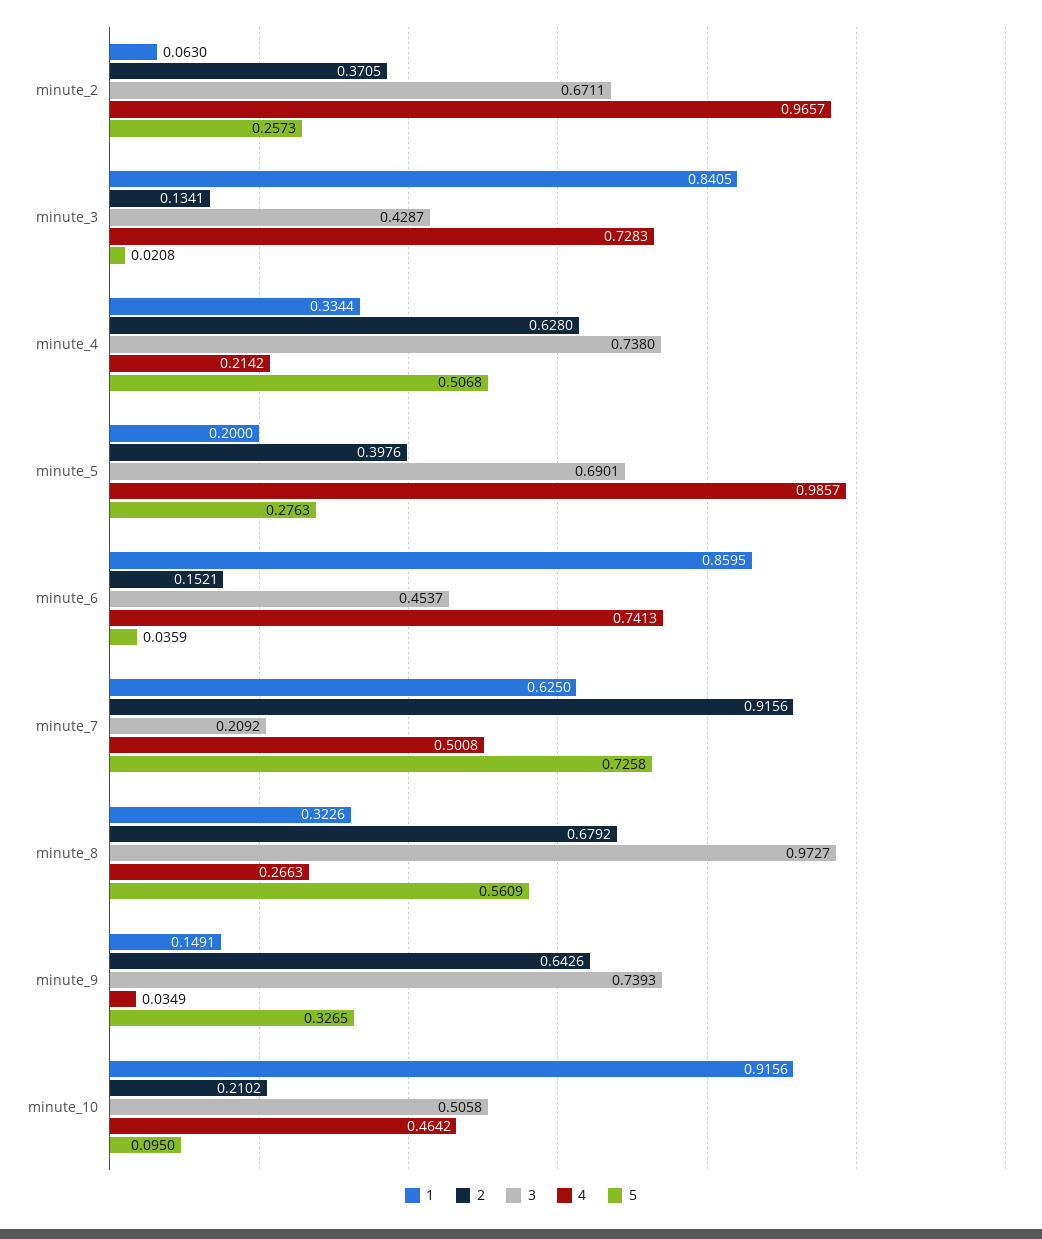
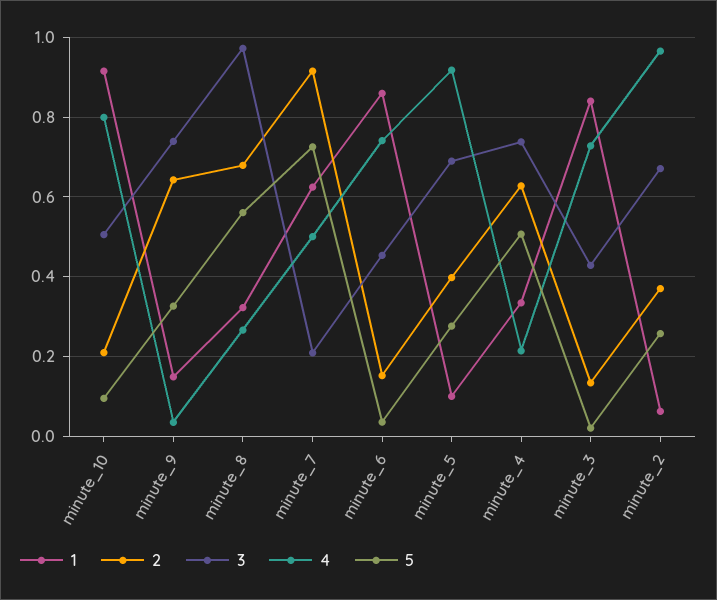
  {
    "1": {
      "minute_2": 0.063,
      "minute_3": 0.8405,
      "minute_4": 0.3344,
-     "minute_5": 0.2,
+     "minute_5": 0.1,
      "minute_6": 0.8595,
      "minute_7": 0.625,
      "minute_8": 0.3226,
      "minute_9": 0.1491,
      "minute_10": 0.9156
    },
    "2": {
      "minute_2": 0.3705,
      "minute_3": 0.1341,
      "minute_4": 0.628,
      "minute_5": 0.3976,
      "minute_6": 0.1521,
      "minute_7": 0.9156,
      "minute_8": 0.6792,
      "minute_9": 0.6426,
      "minute_10": 0.2102
    },
    "3": {
      "minute_2": 0.6711,
      "minute_3": 0.4287,
      "minute_4": 0.738,
      "minute_5": 0.6901,
      "minute_6": 0.4537,
      "minute_7": 0.2092,
      "minute_8": 0.9727,
      "minute_9": 0.7393,
      "minute_10": 0.5058
    },
    "4": {
      "minute_2": 0.9657,
      "minute_3": 0.7283,
      "minute_4": 0.2142,
-     "minute_5": 0.9857,
+     "minute_5": 0.92,
      "minute_6": 0.7413,
      "minute_7": 0.5008,
      "minute_8": 0.2663,
      "minute_9": 0.0349,
-     "minute_10": 0.4642
+     "minute_10": 0.8
    },
    "5": {
      "minute_2": 0.2573,
      "minute_3": 0.0208,
      "minute_4": 0.5068,
      "minute_5": 0.2763,
      "minute_6": 0.0359,
      "minute_7": 0.7258,
      "minute_8": 0.5609,
      "minute_9": 0.3265,
      "minute_10": 0.095
    }
  }

